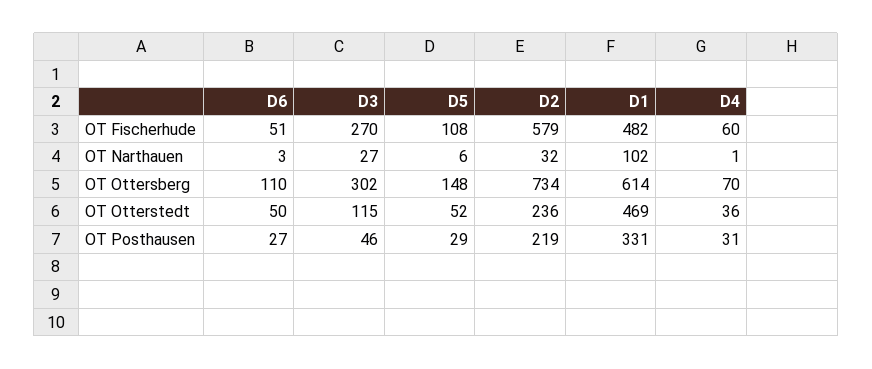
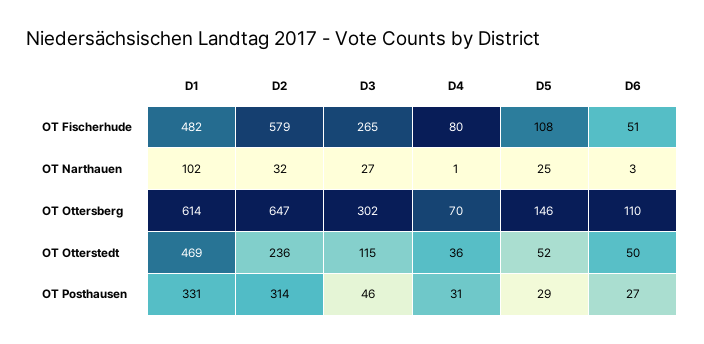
  {
    "D6": {
      "OT Fischerhude": 51,
      "OT Narthauen": 3,
      "OT Ottersberg": 110,
      "OT Otterstedt": 50,
      "OT Posthausen": 27
    },
    "D3": {
-     "OT Fischerhude": 270,
+     "OT Fischerhude": 265,
      "OT Narthauen": 27,
      "OT Ottersberg": 302,
      "OT Otterstedt": 115,
      "OT Posthausen": 46
    },
    "D5": {
      "OT Fischerhude": 108,
-     "OT Narthauen": 6,
+     "OT Narthauen": 25,
-     "OT Ottersberg": 148,
+     "OT Ottersberg": 146,
      "OT Otterstedt": 52,
      "OT Posthausen": 29
    },
    "D2": {
      "OT Fischerhude": 579,
      "OT Narthauen": 32,
-     "OT Ottersberg": 734,
+     "OT Ottersberg": 647,
      "OT Otterstedt": 236,
-     "OT Posthausen": 219
+     "OT Posthausen": 314
    },
    "D1": {
      "OT Fischerhude": 482,
      "OT Narthauen": 102,
      "OT Ottersberg": 614,
      "OT Otterstedt": 469,
      "OT Posthausen": 331
    },
    "D4": {
-     "OT Fischerhude": 60,
+     "OT Fischerhude": 80,
      "OT Narthauen": 1,
      "OT Ottersberg": 70,
      "OT Otterstedt": 36,
      "OT Posthausen": 31
    }
  }

